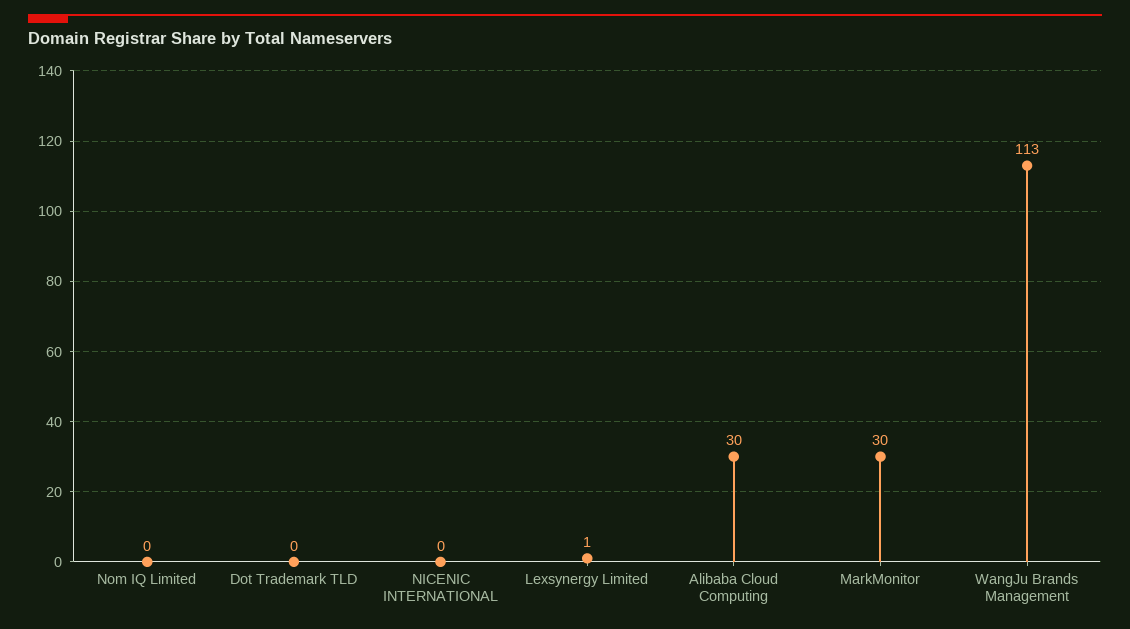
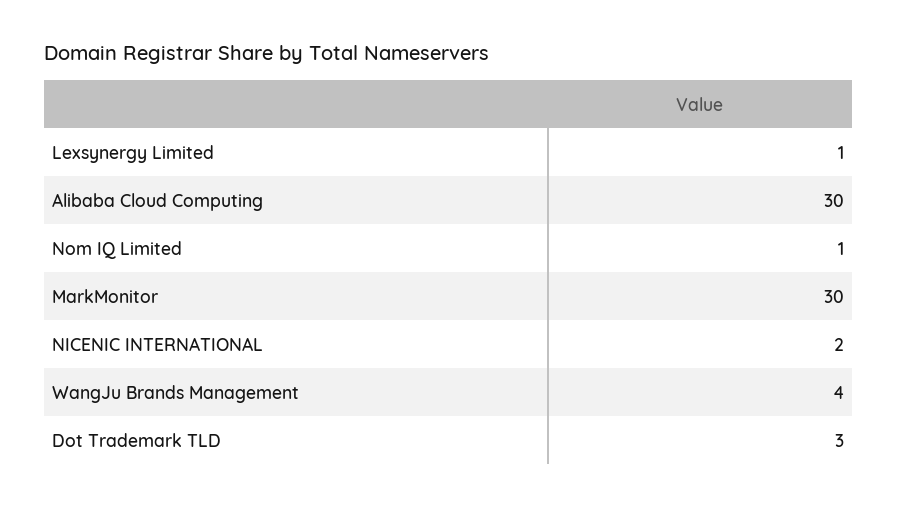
  {
-   "Nom IQ Limited": 0,
+   "Nom IQ Limited": 1,
-   "Dot Trademark TLD": 0,
+   "Dot Trademark TLD": 3,
-   "NICENIC INTERNATIONAL": 0,
+   "NICENIC INTERNATIONAL": 2,
    "Lexsynergy Limited": 1,
    "Alibaba Cloud Computing": 30,
    "MarkMonitor": 30,
-   "WangJu Brands Management": 113
+   "WangJu Brands Management": 4
  }

